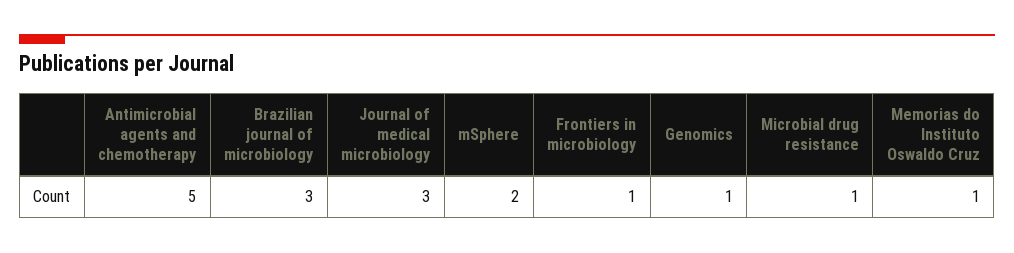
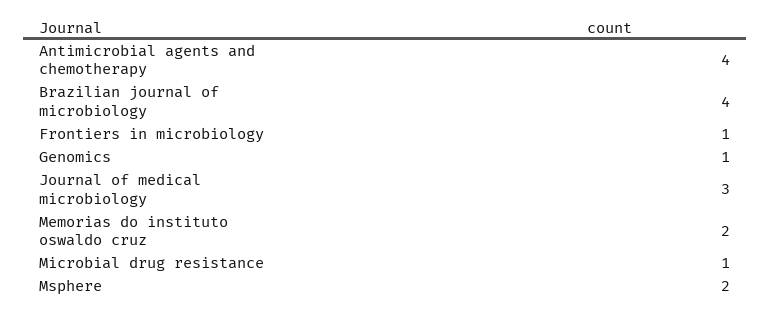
  {
-   "Antimicrobial agents and chemotherapy": 5,
+   "Antimicrobial agents and chemotherapy": 4,
-   "Brazilian journal of microbiology": 3,
+   "Brazilian journal of microbiology": 4,
    "Journal of medical microbiology": 3,
    "mSphere": 2,
    "Frontiers in microbiology": 1,
    "Genomics": 1,
    "Microbial drug resistance": 1,
-   "Memorias do Instituto Oswaldo Cruz": 1
+   "Memorias do Instituto Oswaldo Cruz": 2
  }

